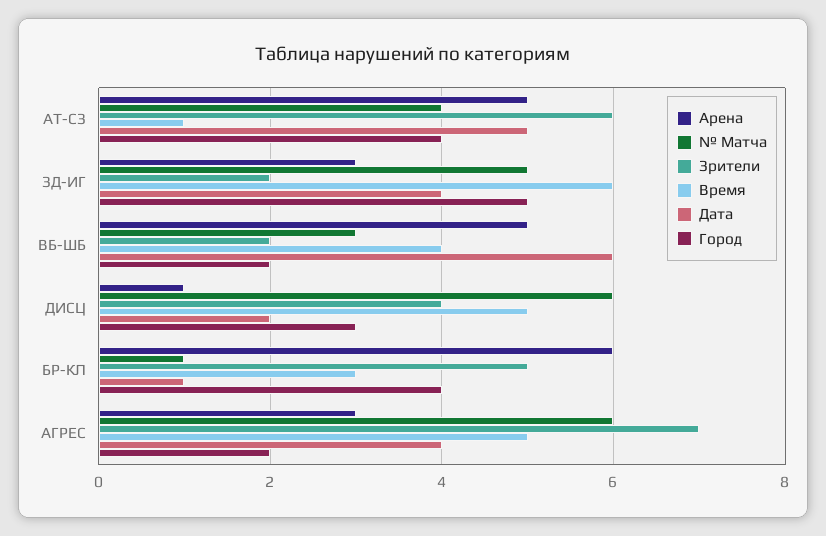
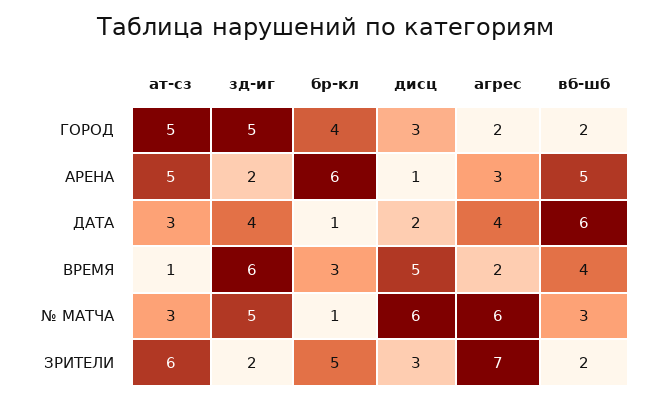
  {
    "Арена": {
      "АТ-СЗ": 5,
-     "ЗД-ИГ": 3,
+     "ЗД-ИГ": 2,
      "ВБ-ШБ": 5,
      "ДИСЦ": 1,
      "БР-КЛ": 6,
      "АГРЕС": 3
    },
    "№ Матча": {
-     "АТ-СЗ": 4,
+     "АТ-СЗ": 3,
      "ЗД-ИГ": 5,
      "ВБ-ШБ": 3,
      "ДИСЦ": 6,
      "БР-КЛ": 1,
      "АГРЕС": 6
    },
    "Зрители": {
      "АТ-СЗ": 6,
      "ЗД-ИГ": 2,
      "ВБ-ШБ": 2,
-     "ДИСЦ": 4,
+     "ДИСЦ": 3,
      "БР-КЛ": 5,
      "АГРЕС": 7
    },
    "Время": {
      "АТ-СЗ": 1,
      "ЗД-ИГ": 6,
      "ВБ-ШБ": 4,
      "ДИСЦ": 5,
      "БР-КЛ": 3,
-     "АГРЕС": 5
+     "АГРЕС": 2
    },
    "Дата": {
-     "АТ-СЗ": 5,
+     "АТ-СЗ": 3,
      "ЗД-ИГ": 4,
      "ВБ-ШБ": 6,
      "ДИСЦ": 2,
      "БР-КЛ": 1,
      "АГРЕС": 4
    },
    "Город": {
-     "АТ-СЗ": 4,
+     "АТ-СЗ": 5,
      "ЗД-ИГ": 5,
      "ВБ-ШБ": 2,
      "ДИСЦ": 3,
      "БР-КЛ": 4,
      "АГРЕС": 2
    }
  }

